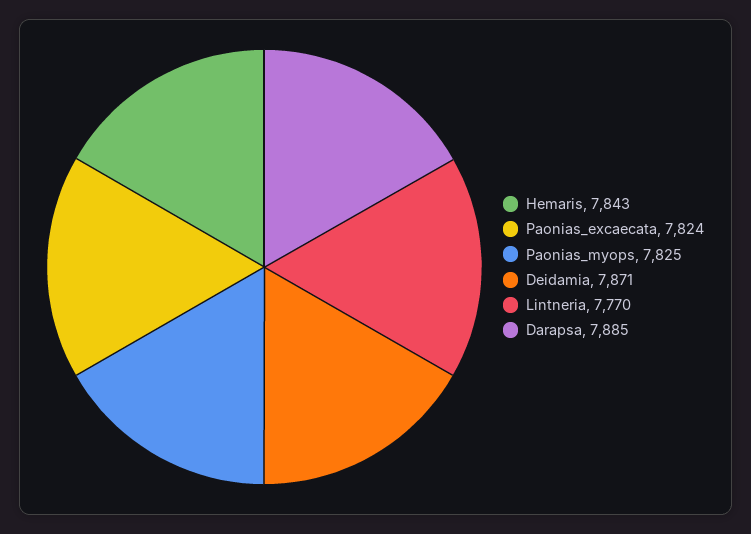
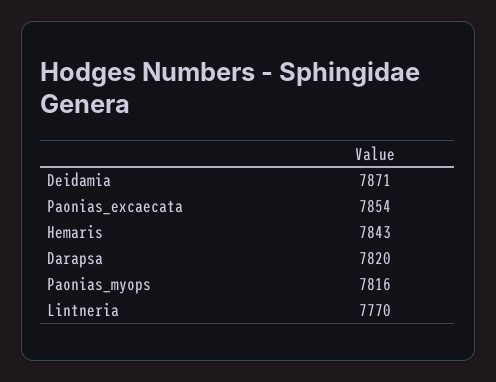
  {
    "Hemaris": 7843,
-   "Paonias_excaecata": 7824,
+   "Paonias_excaecata": 7854,
-   "Paonias_myops": 7825,
+   "Paonias_myops": 7816,
    "Deidamia": 7871,
    "Lintneria": 7770,
-   "Darapsa": 7885
+   "Darapsa": 7820
  }

